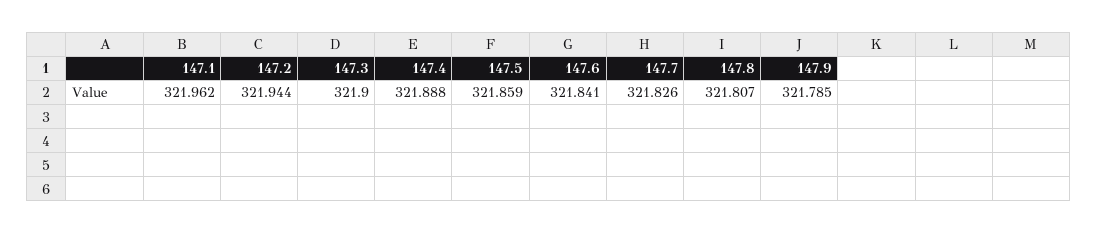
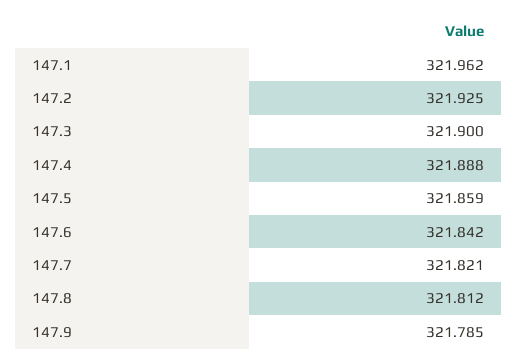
  {
    "147.1": 321.962,
-   "147.2": 321.944,
+   "147.2": 321.925,
    "147.3": 321.9,
    "147.4": 321.888,
    "147.5": 321.859,
-   "147.6": 321.841,
+   "147.6": 321.842,
-   "147.7": 321.826,
+   "147.7": 321.821,
-   "147.8": 321.807,
+   "147.8": 321.812,
    "147.9": 321.785
  }

